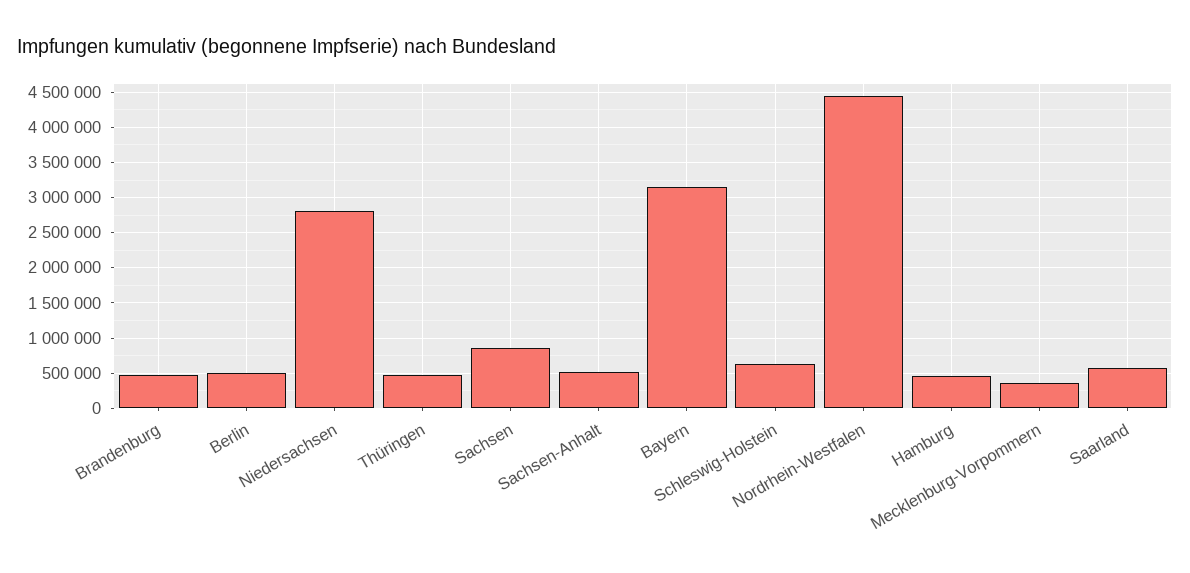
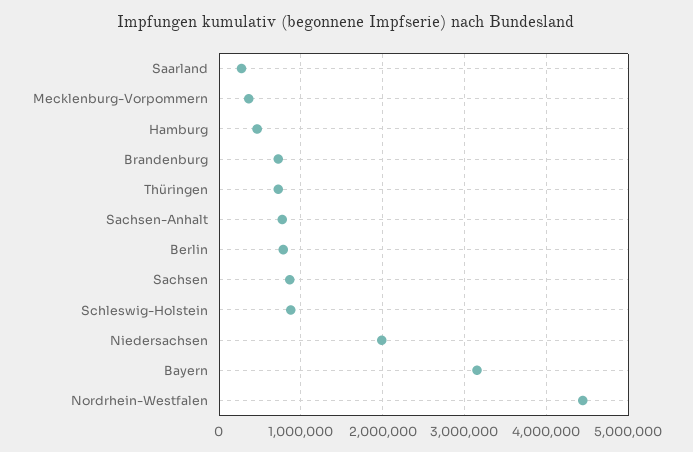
  {
-   "Brandenburg": 500000,
+   "Brandenburg": 700000,
-   "Berlin": 500000,
+   "Berlin": 800000,
-   "Niedersachsen": 2800000,
+   "Niedersachsen": 2000000,
-   "Thüringen": 500000,
+   "Thüringen": 700000,
    "Sachsen": 900000,
-   "Sachsen-Anhalt": 500000,
+   "Sachsen-Anhalt": 800000,
    "Bayern": 3200000,
-   "Schleswig-Holstein": 600000,
+   "Schleswig-Holstein": 900000,
    "Nordrhein-Westfalen": 4400000,
    "Hamburg": 500000,
    "Mecklenburg-Vorpommern": 400000,
-   "Saarland": 600000
+   "Saarland": 300000
  }

